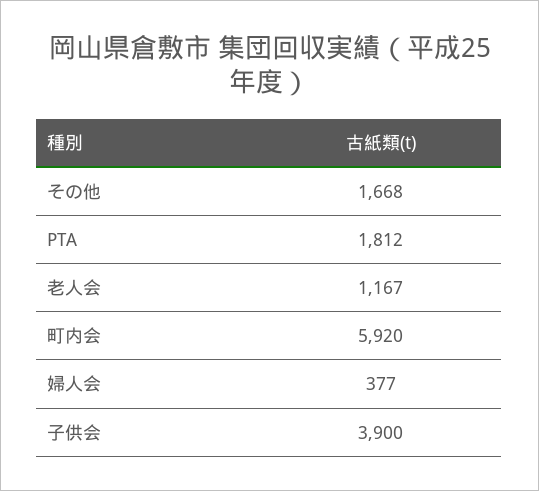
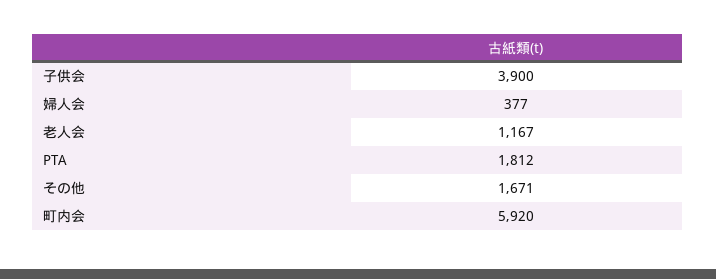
  {
-   "その他": 1668,
+   "その他": 1671,
    "PTA": 1812,
    "老人会": 1167,
    "町内会": 5920,
    "婦人会": 377,
    "子供会": 3900
  }

